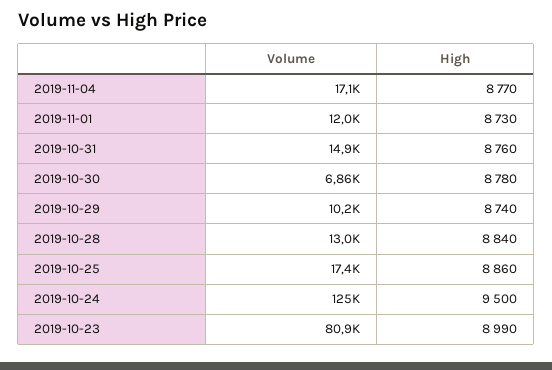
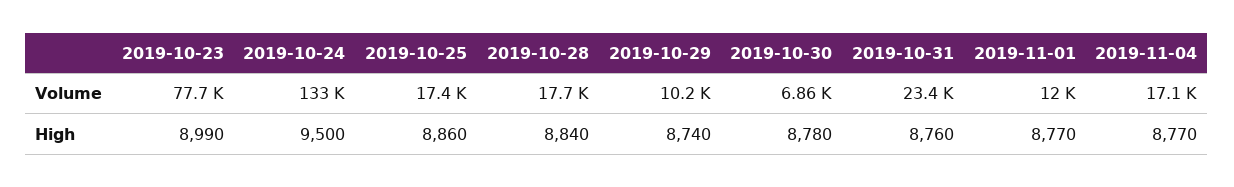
  {
    "Volume": {
      "2019-11-04": 17100,
      "2019-11-01": 12000,
-     "2019-10-31": 14900,
+     "2019-10-31": 23400,
      "2019-10-30": 6860,
      "2019-10-29": 10200,
-     "2019-10-28": 13000,
+     "2019-10-28": 17700,
      "2019-10-25": 17400,
-     "2019-10-24": 125000,
+     "2019-10-24": 133000,
-     "2019-10-23": 80900
+     "2019-10-23": 77700
    },
    "High": {
      "2019-11-04": 8770,
-     "2019-11-01": 8730,
+     "2019-11-01": 8770,
      "2019-10-31": 8760,
      "2019-10-30": 8780,
      "2019-10-29": 8740,
      "2019-10-28": 8840,
      "2019-10-25": 8860,
      "2019-10-24": 9500,
      "2019-10-23": 8990
    }
  }

